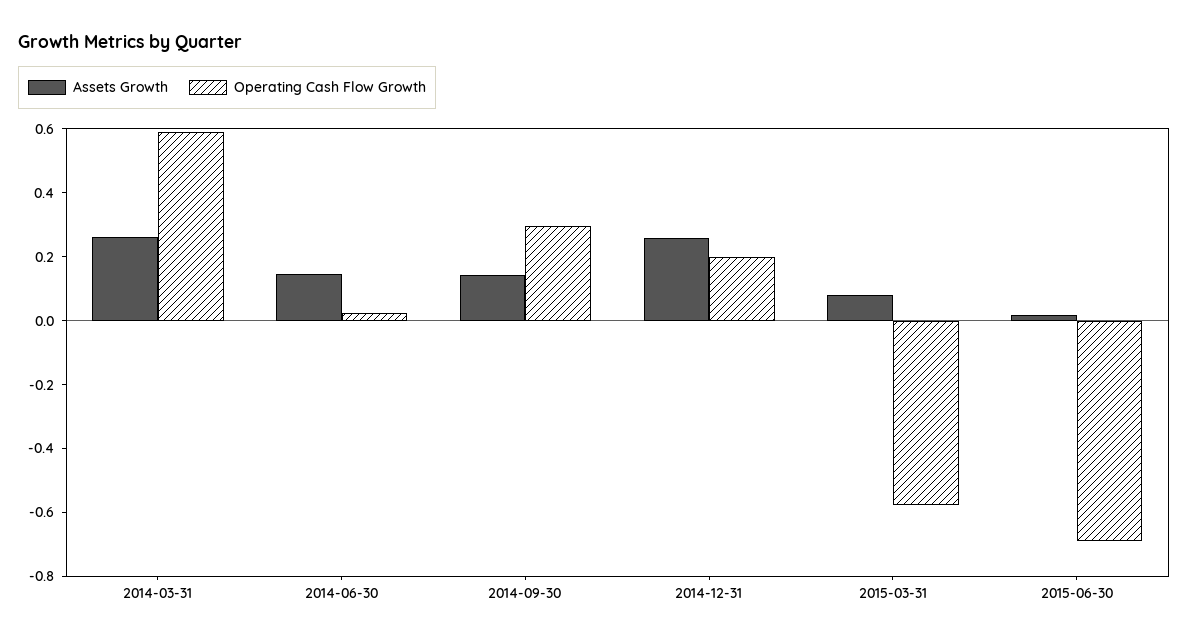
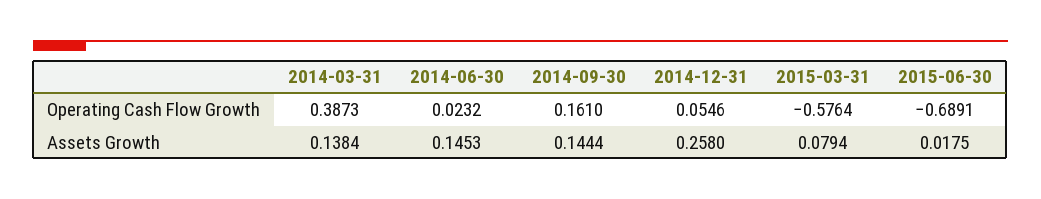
  {
    "Assets Growth": {
-     "2014-03-31": 0.25,
+     "2014-03-31": 0.1384,
      "2014-06-30": 0.1453,
      "2014-09-30": 0.1444,
      "2014-12-31": 0.258,
      "2015-03-31": 0.0794,
      "2015-06-30": 0.0175
    },
    "Operating Cash Flow Growth": {
-     "2014-03-31": 0.6,
+     "2014-03-31": 0.3873,
      "2014-06-30": 0.0232,
-     "2014-09-30": 0.3,
+     "2014-09-30": 0.161,
-     "2014-12-31": 0.2,
+     "2014-12-31": 0.0546,
      "2015-03-31": -0.5764,
      "2015-06-30": -0.6891
    }
  }

